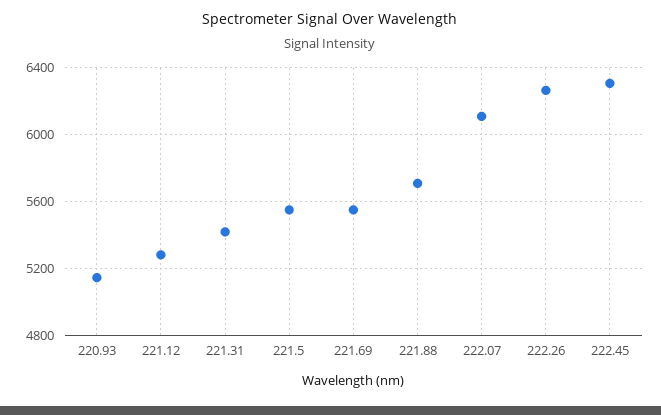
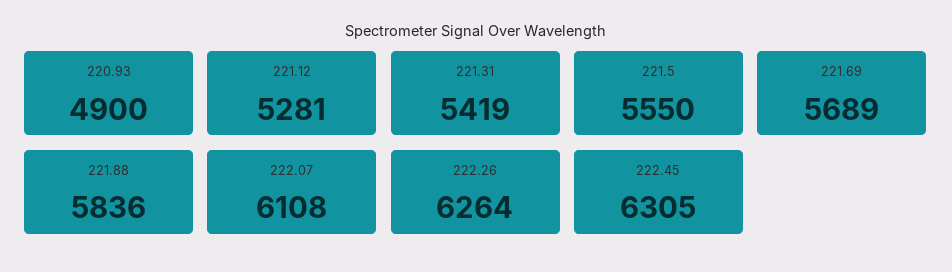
  {
-   "220.93": 5150,
+   "220.93": 4900,
    "221.12": 5281,
    "221.31": 5419,
    "221.5": 5550,
-   "221.69": 5550,
+   "221.69": 5689,
-   "221.88": 5700,
+   "221.88": 5836,
    "222.07": 6108,
    "222.26": 6264,
    "222.45": 6305
  }

